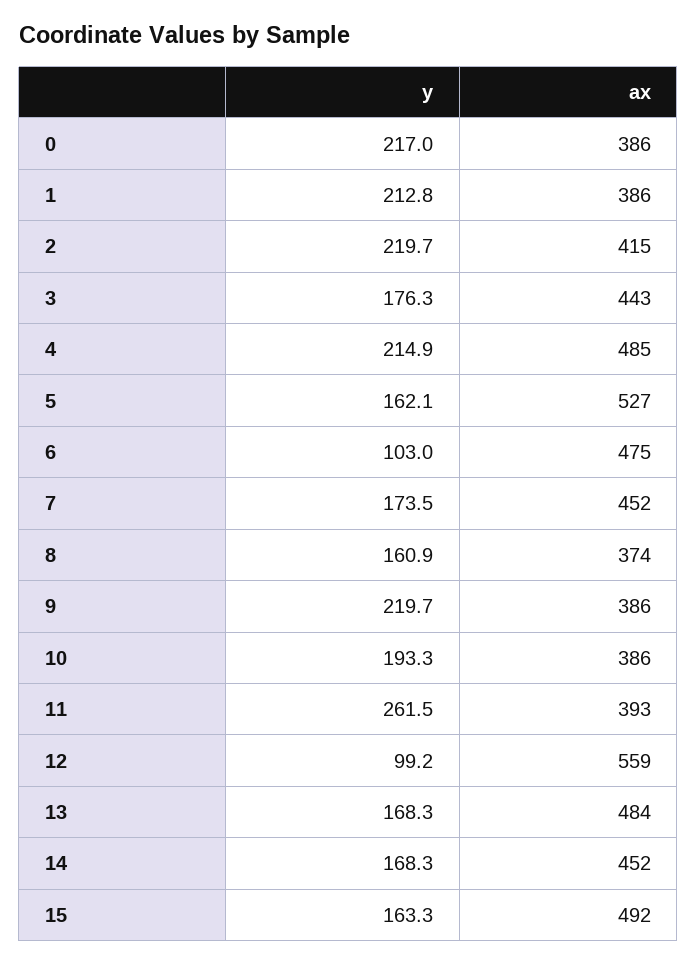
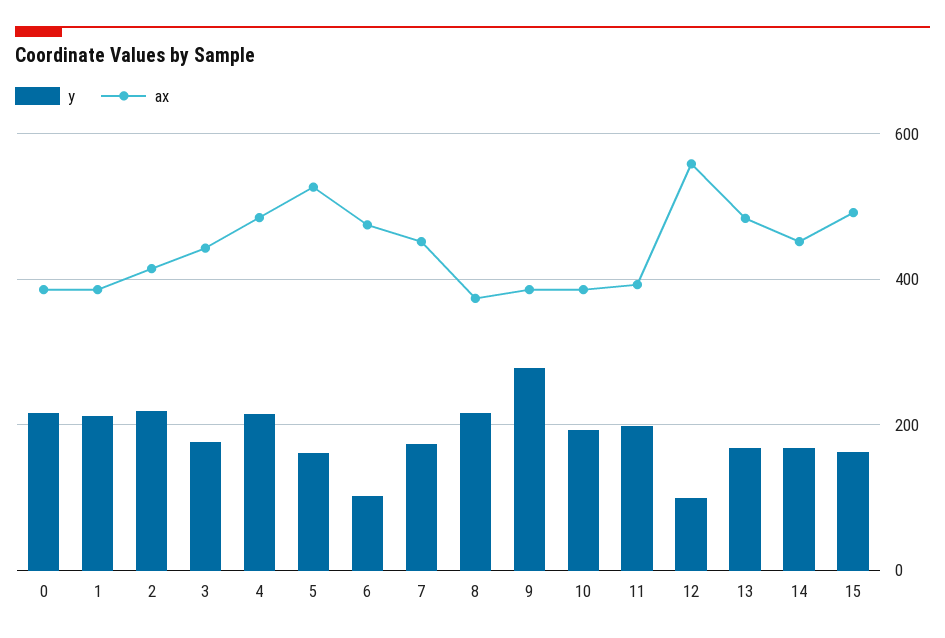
  {
    "y": {
      "0": 217,
      "1": 212.8,
      "2": 219.7,
      "3": 176.3,
      "4": 214.9,
      "5": 162.1,
      "6": 103,
      "7": 173.5,
-     "8": 160.9,
+     "8": 220,
-     "9": 219.7,
+     "9": 280,
      "10": 193.3,
-     "11": 261.5,
+     "11": 200,
      "12": 99.2,
      "13": 168.3,
      "14": 168.3,
      "15": 163.3
    },
    "ax": {
      "0": 386,
      "1": 386,
      "2": 415,
      "3": 443,
      "4": 485,
      "5": 527,
      "6": 475,
      "7": 452,
      "8": 374,
      "9": 386,
      "10": 386,
      "11": 393,
      "12": 559,
      "13": 484,
      "14": 452,
      "15": 492
    }
  }

